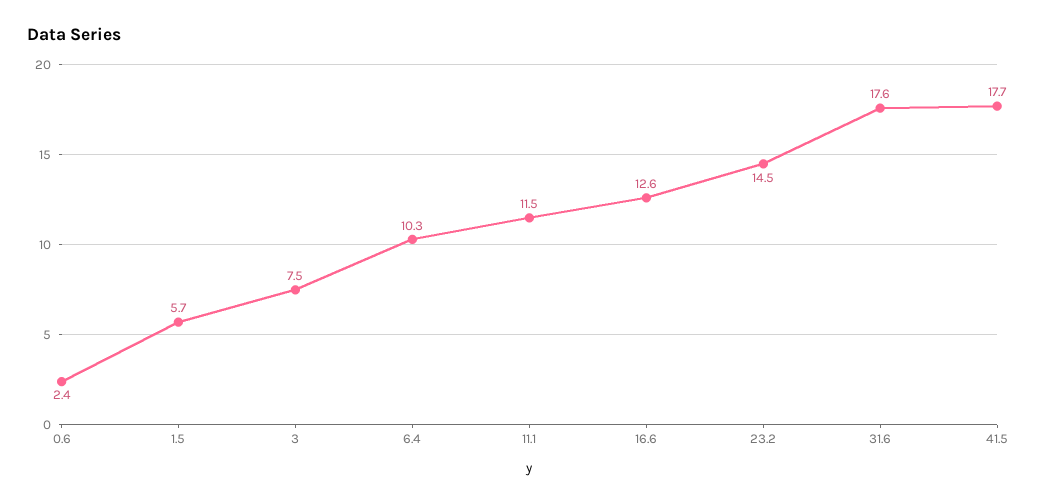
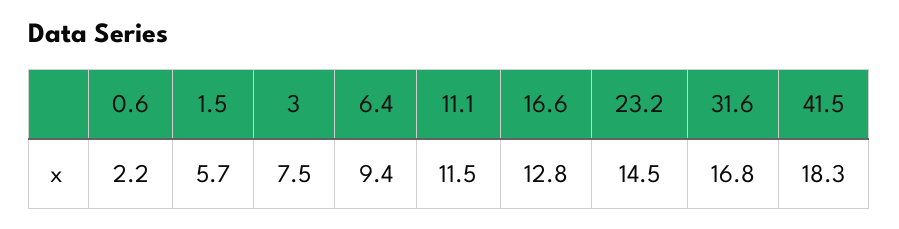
  {
-   "0.6": 2.4,
+   "0.6": 2.2,
    "1.5": 5.7,
    "3": 7.5,
-   "6.4": 10.3,
+   "6.4": 9.4,
    "11.1": 11.5,
-   "16.6": 12.6,
+   "16.6": 12.8,
    "23.2": 14.5,
-   "31.6": 17.6,
+   "31.6": 16.8,
-   "41.5": 17.7
+   "41.5": 18.3
  }

